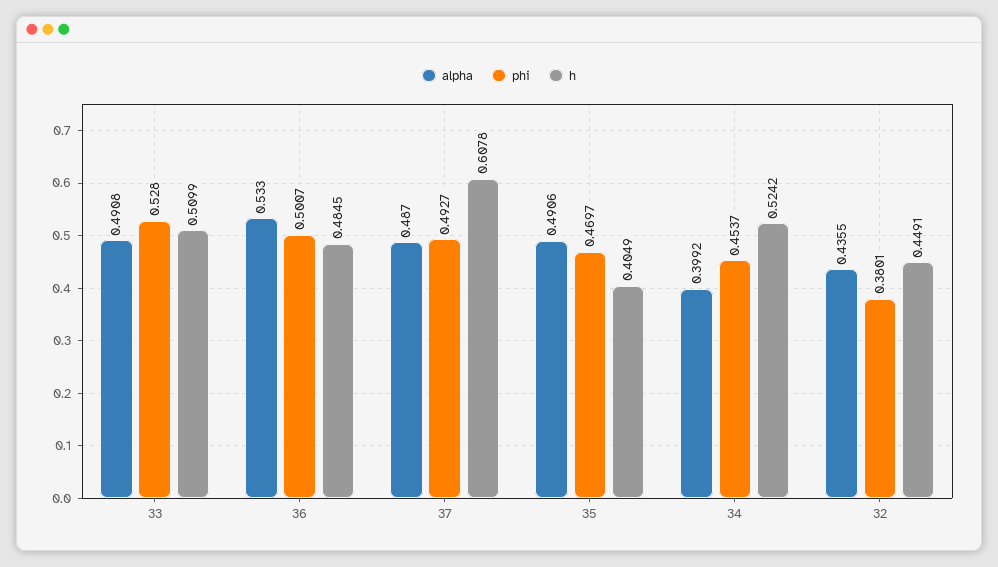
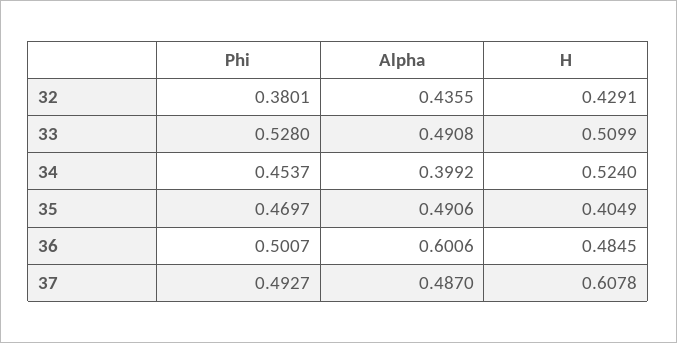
  {
    "alpha": {
      "33": 0.4908,
-     "36": 0.533,
+     "36": 0.6006,
      "37": 0.487,
      "35": 0.4906,
      "34": 0.3992,
      "32": 0.4355
    },
    "phi": {
      "33": 0.528,
      "36": 0.5007,
      "37": 0.4927,
      "35": 0.4697,
      "34": 0.4537,
      "32": 0.3801
    },
    "h": {
      "33": 0.5099,
      "36": 0.4845,
      "37": 0.6078,
      "35": 0.4049,
-     "34": 0.5242,
+     "34": 0.524,
-     "32": 0.4491
+     "32": 0.4291
    }
  }

